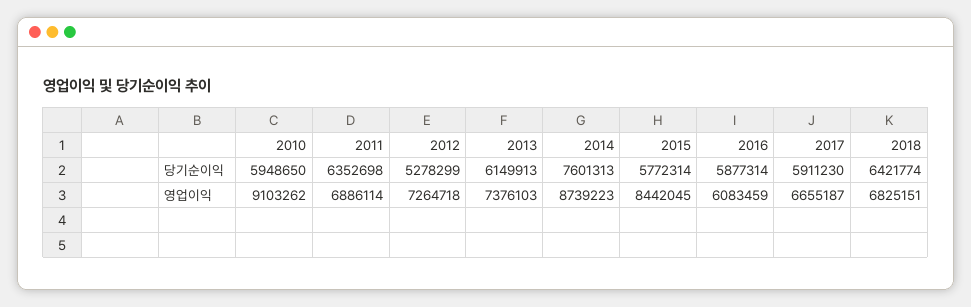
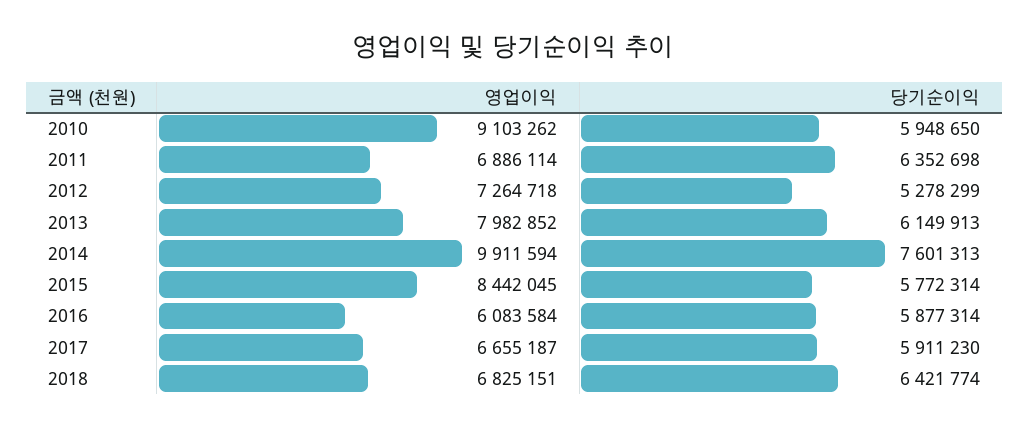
  {
    "2010": {
      "당기순이익": 5948650,
      "영업이익": 9103262
    },
    "2011": {
      "당기순이익": 6352698,
      "영업이익": 6886114
    },
    "2012": {
      "당기순이익": 5278299,
      "영업이익": 7264718
    },
    "2013": {
      "당기순이익": 6149913,
-     "영업이익": 7376103
+     "영업이익": 7982852
    },
    "2014": {
      "당기순이익": 7601313,
-     "영업이익": 8739223
+     "영업이익": 9911594
    },
    "2015": {
      "당기순이익": 5772314,
      "영업이익": 8442045
    },
    "2016": {
      "당기순이익": 5877314,
-     "영업이익": 6083459
+     "영업이익": 6083584
    },
    "2017": {
      "당기순이익": 5911230,
      "영업이익": 6655187
    },
    "2018": {
      "당기순이익": 6421774,
      "영업이익": 6825151
    }
  }

